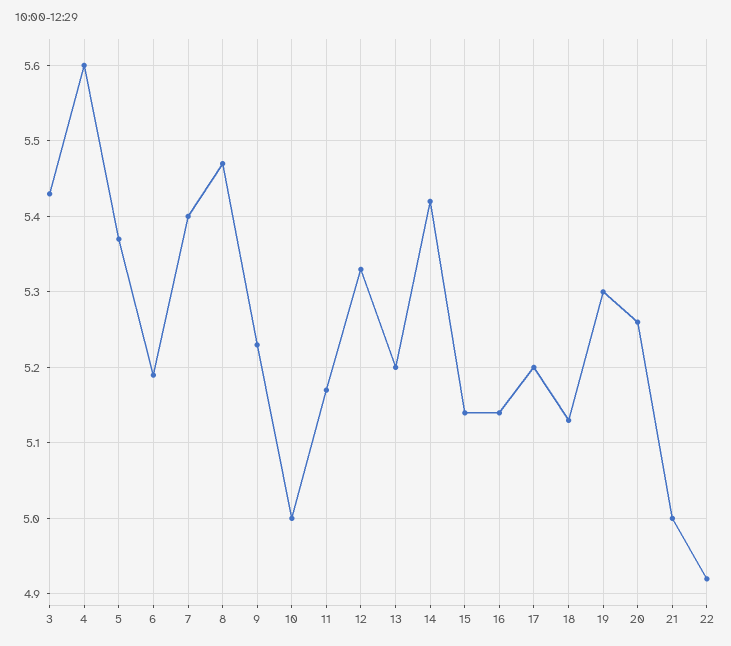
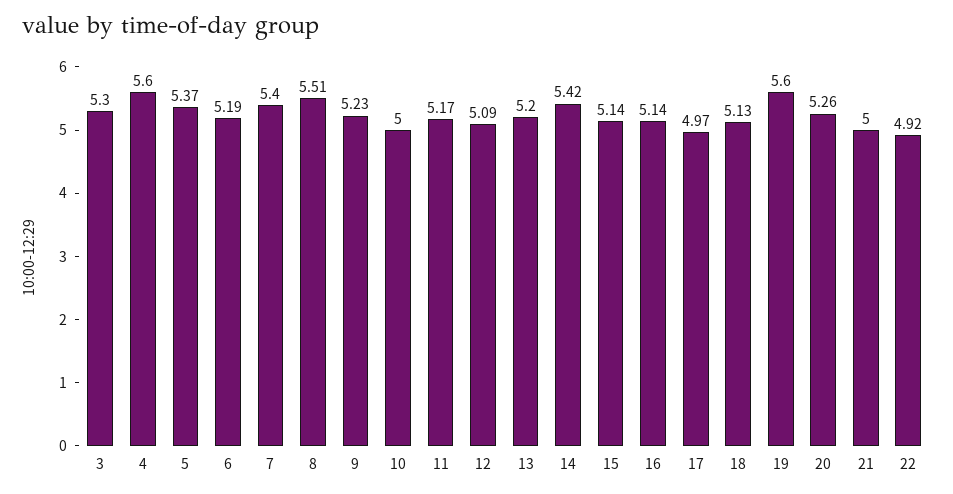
  {
-   "3": 5.43,
+   "3": 5.3,
    "4": 5.6,
    "5": 5.37,
    "6": 5.19,
    "7": 5.4,
-   "8": 5.47,
+   "8": 5.51,
    "9": 5.23,
    "10": 5,
    "11": 5.17,
-   "12": 5.33,
+   "12": 5.09,
    "13": 5.2,
    "14": 5.42,
    "15": 5.14,
    "16": 5.14,
-   "17": 5.2,
+   "17": 4.97,
    "18": 5.13,
-   "19": 5.3,
+   "19": 5.6,
    "20": 5.26,
    "21": 5,
    "22": 4.92
  }

